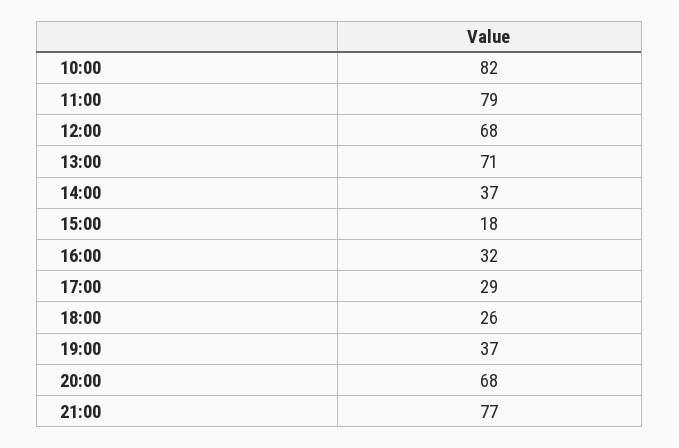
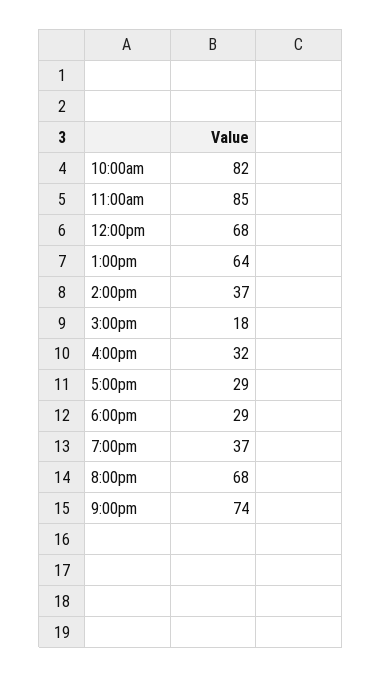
  {
    "10:00": 82,
-   "11:00": 79,
+   "11:00": 85,
    "12:00": 68,
-   "13:00": 71,
+   "13:00": 64,
    "14:00": 37,
    "15:00": 18,
    "16:00": 32,
    "17:00": 29,
-   "18:00": 26,
+   "18:00": 29,
    "19:00": 37,
    "20:00": 68,
-   "21:00": 77
+   "21:00": 74
  }

